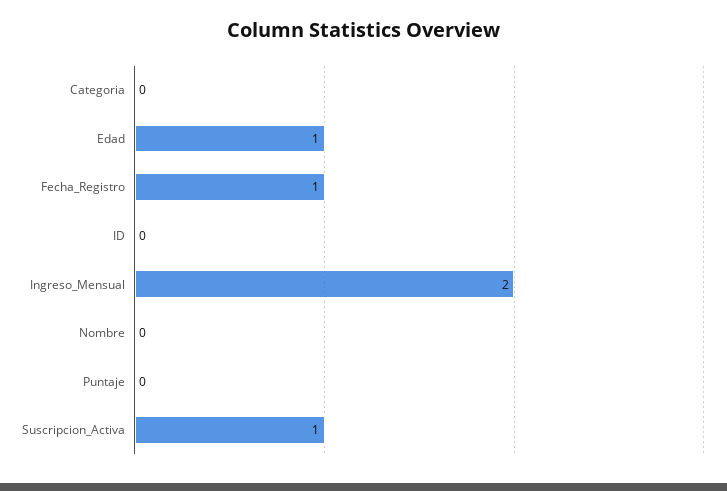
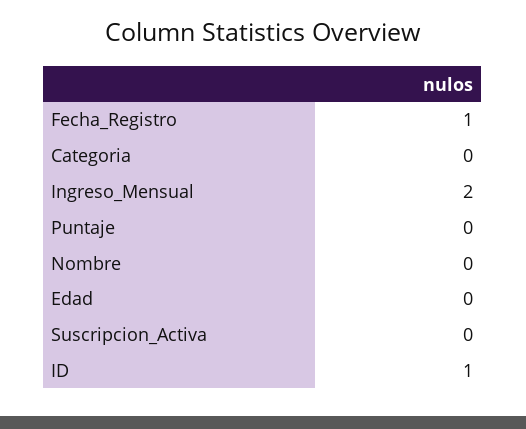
  {
    "Categoria": 0,
-   "Edad": 1,
+   "Edad": 0,
    "Fecha_Registro": 1,
-   "ID": 0,
+   "ID": 1,
    "Ingreso_Mensual": 2,
    "Nombre": 0,
    "Puntaje": 0,
-   "Suscripcion_Activa": 1
+   "Suscripcion_Activa": 0
  }

